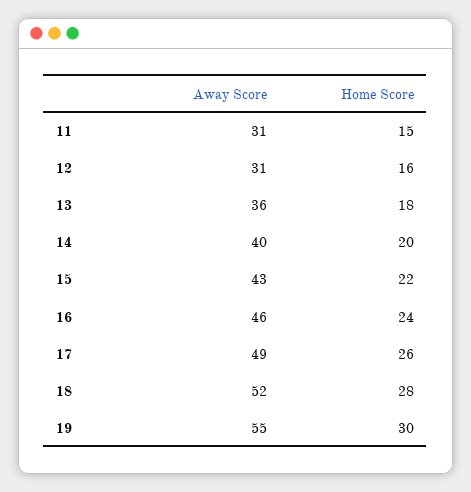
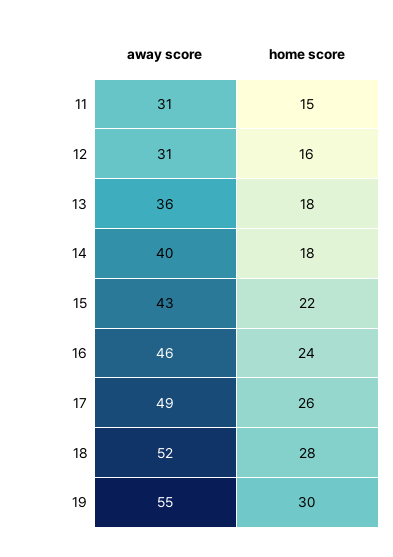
  {
    "Away Score": {
      "11": 31,
      "12": 31,
      "13": 36,
      "14": 40,
      "15": 43,
      "16": 46,
      "17": 49,
      "18": 52,
      "19": 55
    },
    "Home Score": {
      "11": 15,
      "12": 16,
      "13": 18,
-     "14": 20,
+     "14": 18,
      "15": 22,
      "16": 24,
      "17": 26,
      "18": 28,
      "19": 30
    }
  }

